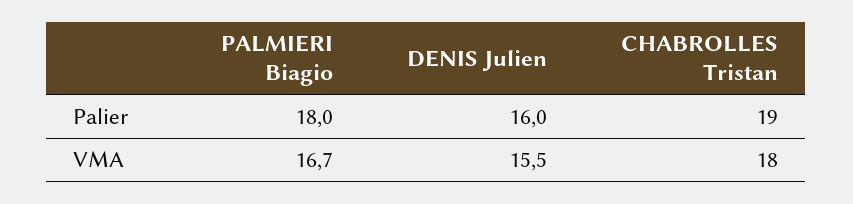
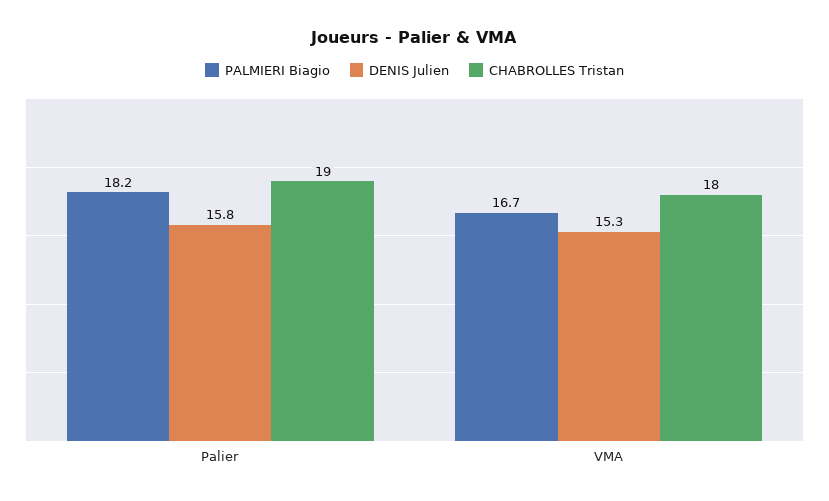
  {
    "PALMIERI Biagio": {
-     "Palier": 18,
+     "Palier": 18.2,
      "VMA": 16.7
    },
    "DENIS Julien": {
-     "Palier": 16,
+     "Palier": 15.8,
-     "VMA": 15.5
+     "VMA": 15.3
    },
    "CHABROLLES Tristan": {
      "Palier": 19,
      "VMA": 18
    }
  }

